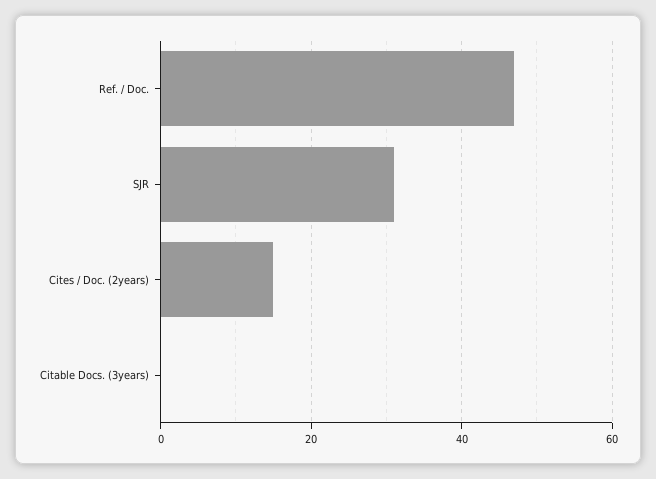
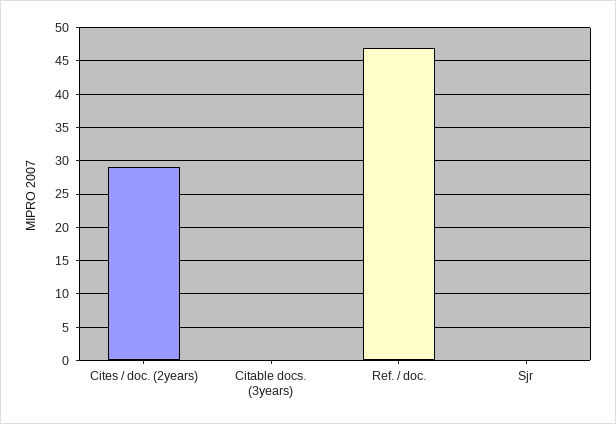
  {
    "Ref. / Doc.": 47,
-   "SJR": 30,
+   "SJR": 0,
-   "Cites / Doc. (2years)": 15,
+   "Cites / Doc. (2years)": 29,
    "Citable Docs. (3years)": 0
  }

